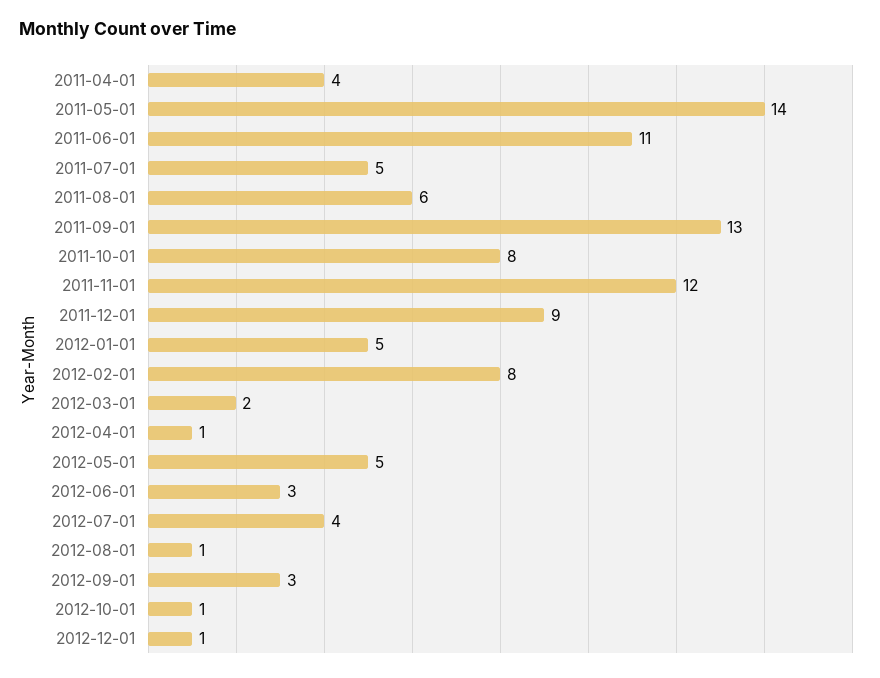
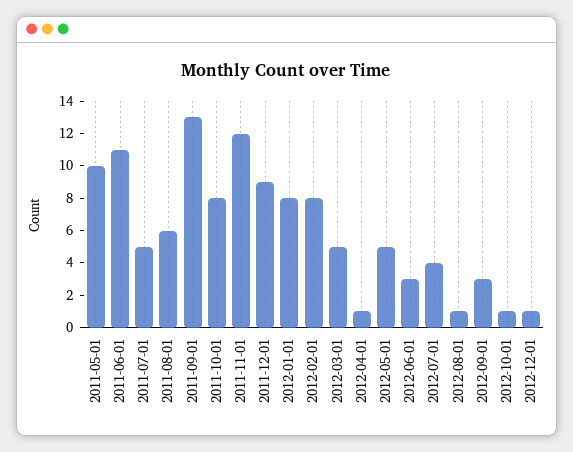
  {
-   "2011-04-01": 4,
-   "2011-05-01": 14,
+   "2011-05-01": 10,
    "2011-06-01": 11,
    "2011-07-01": 5,
    "2011-08-01": 6,
    "2011-09-01": 13,
    "2011-10-01": 8,
    "2011-11-01": 12,
    "2011-12-01": 9,
-   "2012-01-01": 5,
+   "2012-01-01": 8,
    "2012-02-01": 8,
-   "2012-03-01": 2,
+   "2012-03-01": 5,
    "2012-04-01": 1,
    "2012-05-01": 5,
    "2012-06-01": 3,
    "2012-07-01": 4,
    "2012-08-01": 1,
    "2012-09-01": 3,
    "2012-10-01": 1,
    "2012-12-01": 1
  }

